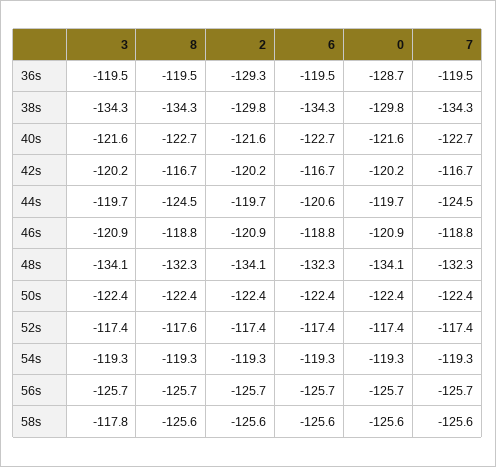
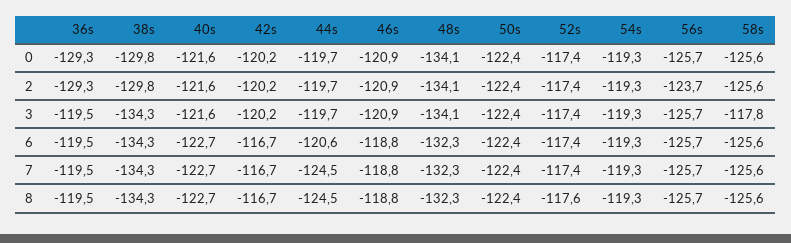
  {
    "3": {
      "36s": -119.5,
      "38s": -134.3,
      "40s": -121.6,
      "42s": -120.2,
      "44s": -119.7,
      "46s": -120.9,
      "48s": -134.1,
      "50s": -122.4,
      "52s": -117.4,
      "54s": -119.3,
      "56s": -125.7,
      "58s": -117.8
    },
    "8": {
      "36s": -119.5,
      "38s": -134.3,
      "40s": -122.7,
      "42s": -116.7,
      "44s": -124.5,
      "46s": -118.8,
      "48s": -132.3,
      "50s": -122.4,
      "52s": -117.6,
      "54s": -119.3,
      "56s": -125.7,
      "58s": -125.6
    },
    "2": {
      "36s": -129.3,
      "38s": -129.8,
      "40s": -121.6,
      "42s": -120.2,
      "44s": -119.7,
      "46s": -120.9,
      "48s": -134.1,
      "50s": -122.4,
      "52s": -117.4,
      "54s": -119.3,
-     "56s": -125.7,
+     "56s": -123.7,
      "58s": -125.6
    },
    "6": {
      "36s": -119.5,
      "38s": -134.3,
      "40s": -122.7,
      "42s": -116.7,
      "44s": -120.6,
      "46s": -118.8,
      "48s": -132.3,
      "50s": -122.4,
      "52s": -117.4,
      "54s": -119.3,
      "56s": -125.7,
      "58s": -125.6
    },
    "0": {
-     "36s": -128.7,
+     "36s": -129.3,
      "38s": -129.8,
      "40s": -121.6,
      "42s": -120.2,
      "44s": -119.7,
      "46s": -120.9,
      "48s": -134.1,
      "50s": -122.4,
      "52s": -117.4,
      "54s": -119.3,
      "56s": -125.7,
      "58s": -125.6
    },
    "7": {
      "36s": -119.5,
      "38s": -134.3,
      "40s": -122.7,
      "42s": -116.7,
      "44s": -124.5,
      "46s": -118.8,
      "48s": -132.3,
      "50s": -122.4,
      "52s": -117.4,
      "54s": -119.3,
      "56s": -125.7,
      "58s": -125.6
    }
  }

